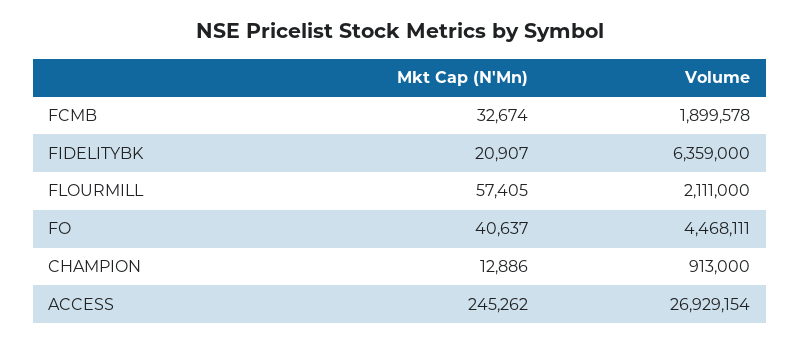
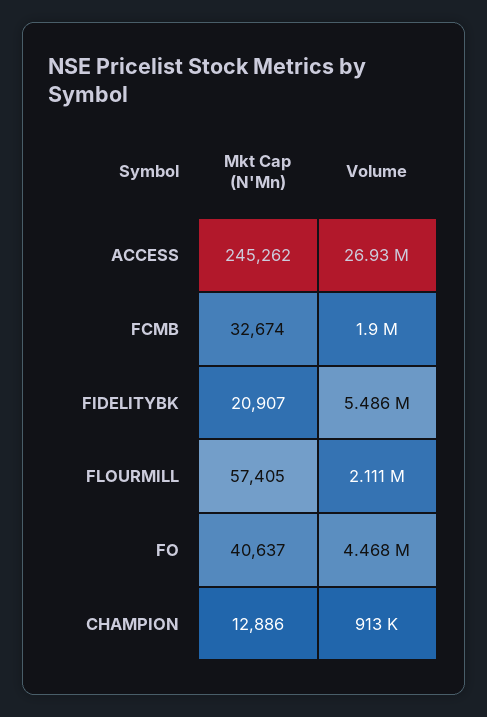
  {
    "Mkt Cap (N'Mn)": {
      "FCMB": 32674,
      "FIDELITYBK": 20907,
      "FLOURMILL": 57405,
      "FO": 40637,
      "CHAMPION": 12886,
      "ACCESS": 245262
    },
    "Volume": {
      "FCMB": 1899578,
-     "FIDELITYBK": 6359000,
+     "FIDELITYBK": 5486000,
      "FLOURMILL": 2111000,
      "FO": 4468111,
      "CHAMPION": 913000,
      "ACCESS": 26929154
    }
  }

